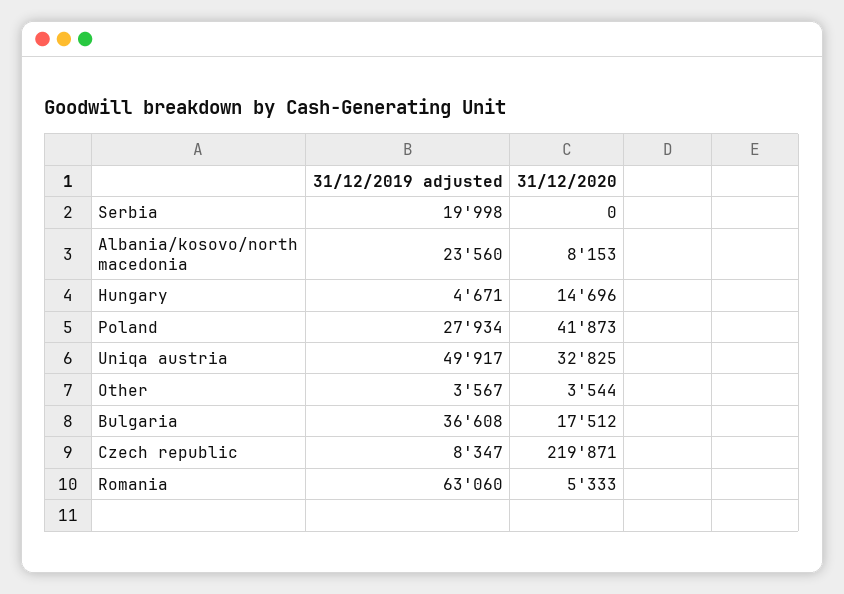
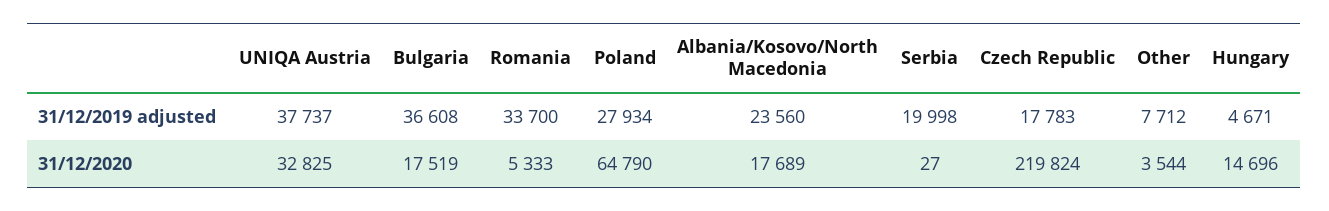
  {
    "31/12/2019 adjusted": {
      "Serbia": 19998,
      "Albania/kosovo/north macedonia": 23560,
      "Hungary": 4671,
      "Poland": 27934,
-     "Uniqa austria": 49917,
+     "Uniqa austria": 37737,
-     "Other": 3567,
+     "Other": 7712,
      "Bulgaria": 36608,
-     "Czech republic": 8347,
+     "Czech republic": 17783,
-     "Romania": 63060
+     "Romania": 33700
    },
    "31/12/2020": {
-     "Serbia": 0,
+     "Serbia": 27,
-     "Albania/kosovo/north macedonia": 8153,
+     "Albania/kosovo/north macedonia": 17689,
      "Hungary": 14696,
-     "Poland": 41873,
+     "Poland": 64790,
      "Uniqa austria": 32825,
      "Other": 3544,
-     "Bulgaria": 17512,
+     "Bulgaria": 17519,
-     "Czech republic": 219871,
+     "Czech republic": 219824,
      "Romania": 5333
    }
  }

